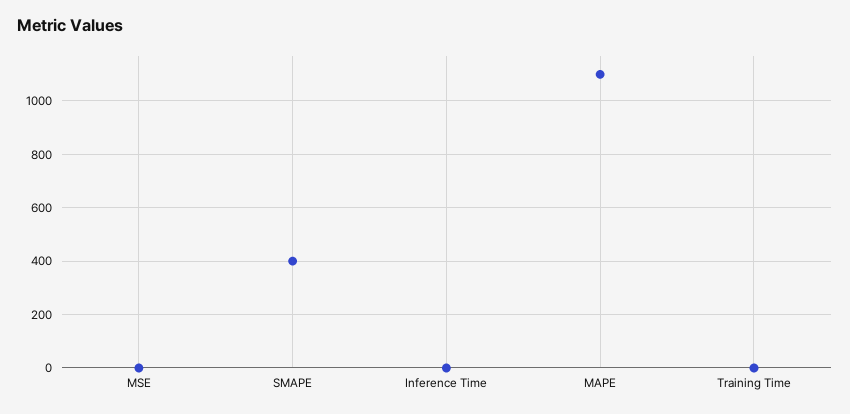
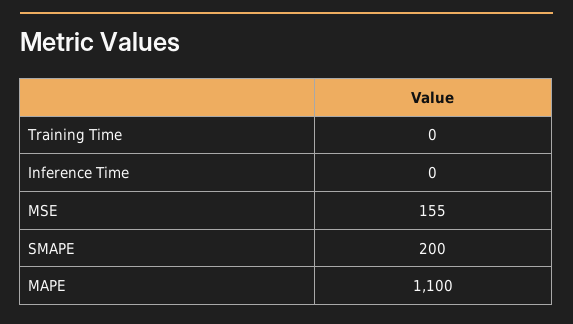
  {
-   "MSE": 0,
+   "MSE": 155,
-   "SMAPE": 400,
+   "SMAPE": 200,
    "Inference Time": 0,
    "MAPE": 1100,
    "Training Time": 0
  }

